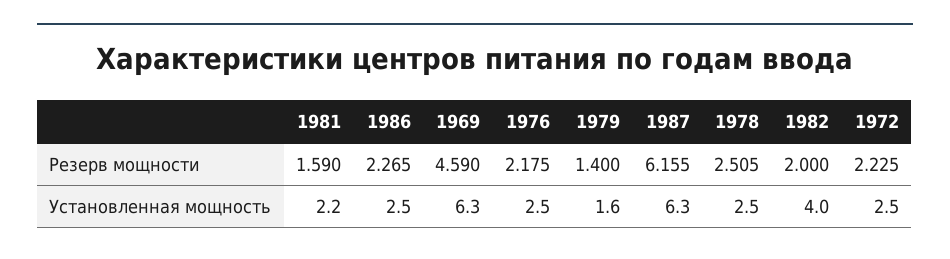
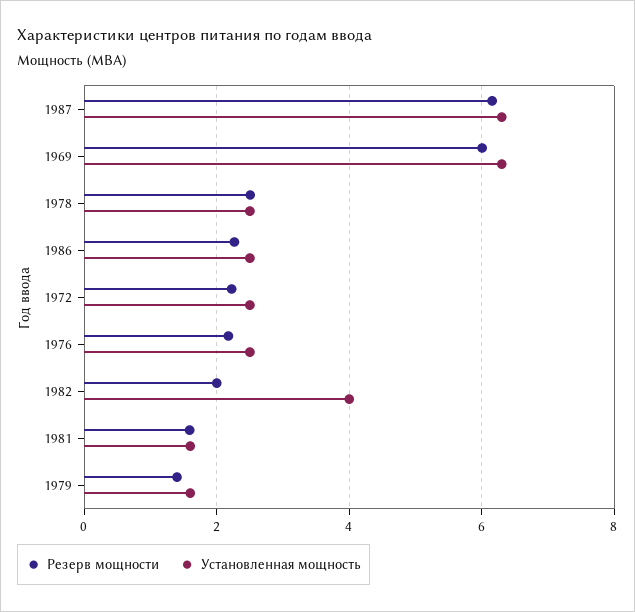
  {
    "Резерв мощности": {
      "1981": 1.59,
      "1986": 2.265,
-     "1969": 4.59,
+     "1969": 6,
      "1976": 2.175,
      "1979": 1.4,
      "1987": 6.155,
      "1978": 2.505,
      "1982": 2,
      "1972": 2.225
    },
    "Установленная мощность": {
-     "1981": 2.2,
+     "1981": 1.6,
      "1986": 2.5,
      "1969": 6.3,
      "1976": 2.5,
      "1979": 1.6,
      "1987": 6.3,
      "1978": 2.5,
      "1982": 4,
      "1972": 2.5
    }
  }

